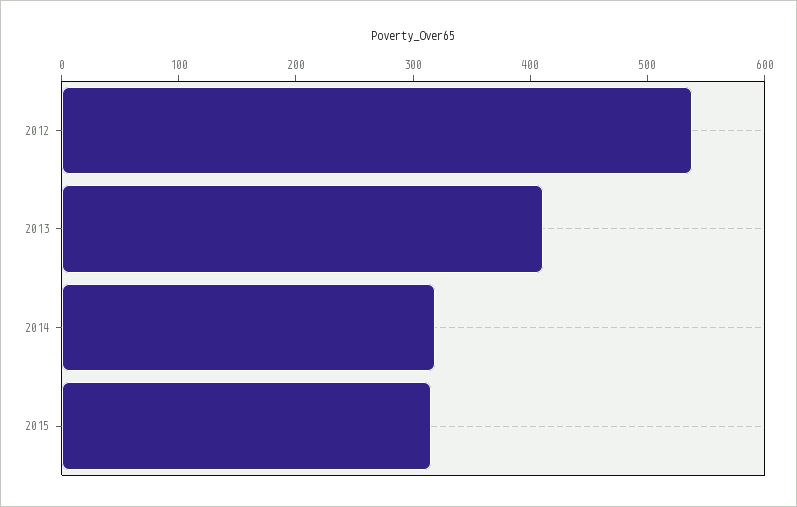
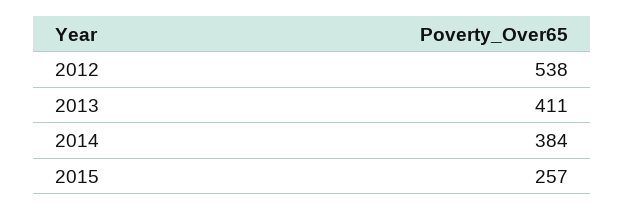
  {
    "2012": 538,
    "2013": 411,
-   "2014": 320,
+   "2014": 384,
-   "2015": 320
+   "2015": 257
  }

